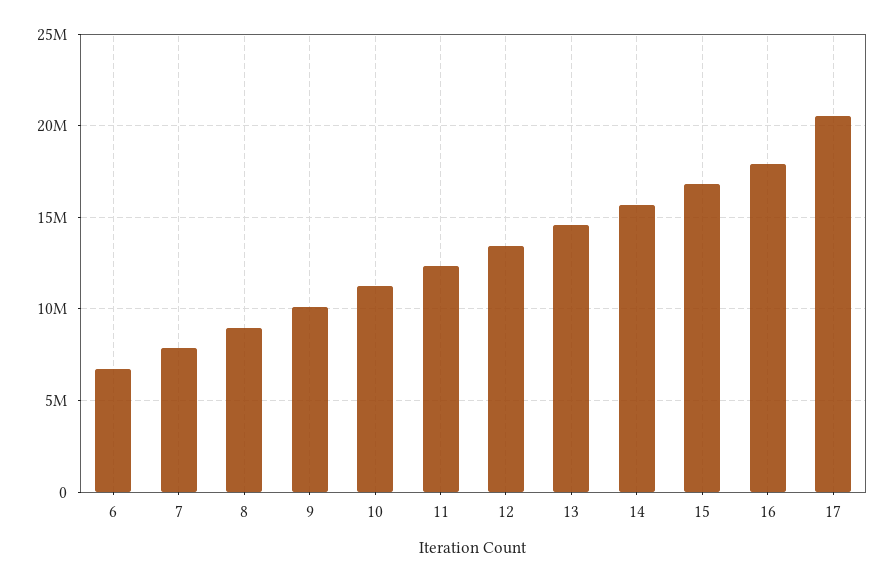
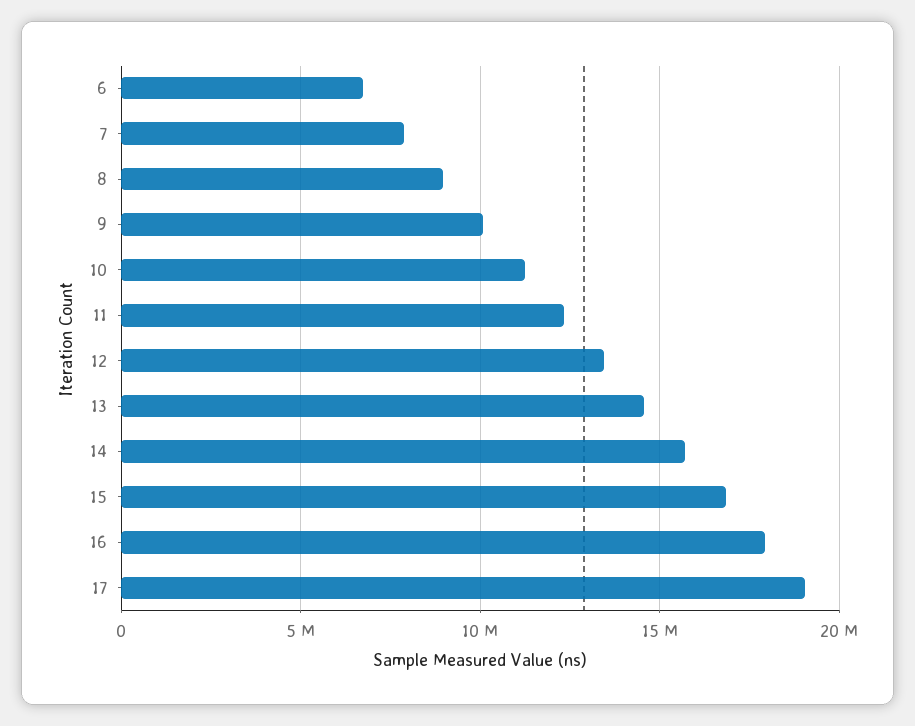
  {
    "6": 6500000,
    "7": 8000000,
    "8": 9000000,
    "9": 10000000,
    "10": 11000000,
    "11": 12500000,
    "12": 13500000,
    "13": 14500000,
    "14": 15500000,
    "15": 17000000,
    "16": 18000000,
-   "17": 20500000
+   "17": 19000000
  }

